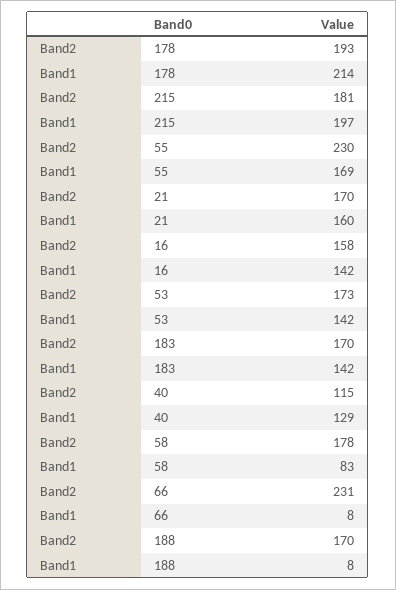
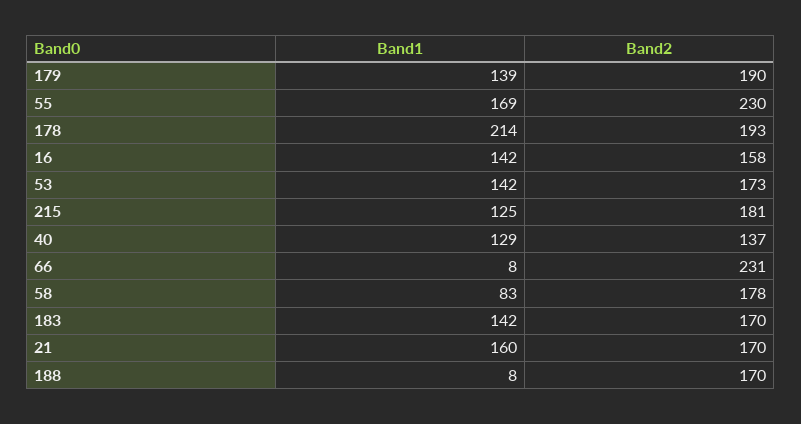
  {
    "Band2": {
      "178": 193,
      "215": 181,
      "55": 230,
      "21": 170,
      "16": 158,
      "53": 173,
      "183": 170,
-     "40": 115,
+     "40": 137,
      "58": 178,
      "66": 231,
-     "188": 170
+     "188": 170,
+     "179": 190
    },
    "Band1": {
      "178": 214,
-     "215": 197,
+     "215": 125,
      "55": 169,
      "21": 160,
      "16": 142,
      "53": 142,
      "183": 142,
      "40": 129,
      "58": 83,
      "66": 8,
-     "188": 8
+     "188": 8,
+     "179": 139
    }
  }

